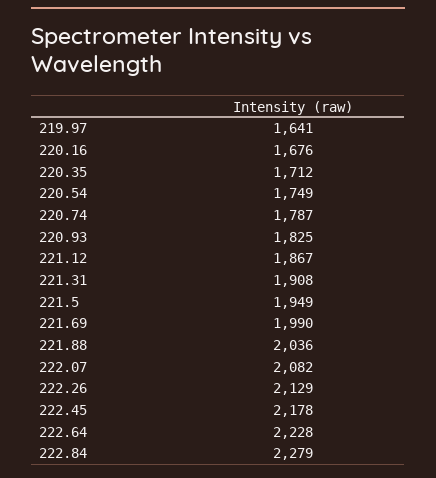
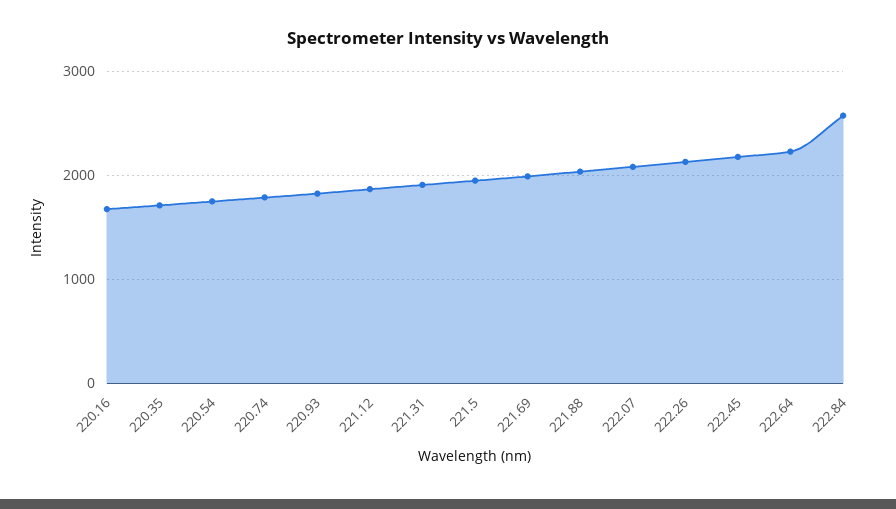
  {
-   "219.97": 1641,
    "220.16": 1676,
    "220.35": 1712,
    "220.54": 1749,
    "220.74": 1787,
    "220.93": 1825,
    "221.12": 1867,
    "221.31": 1908,
    "221.5": 1949,
    "221.69": 1990,
    "221.88": 2036,
    "222.07": 2082,
    "222.26": 2129,
    "222.45": 2178,
    "222.64": 2228,
-   "222.84": 2279
+   "222.84": 2600
  }

